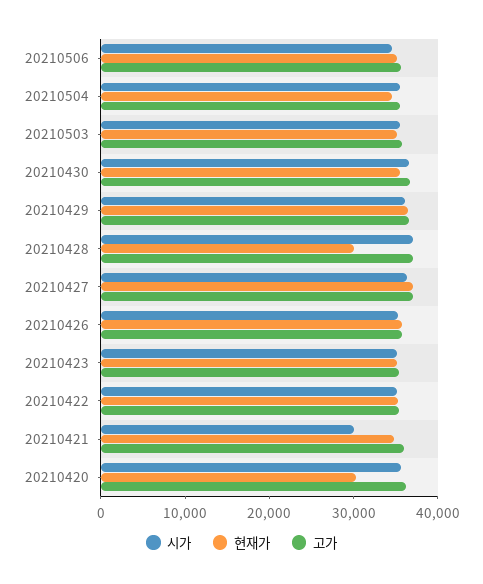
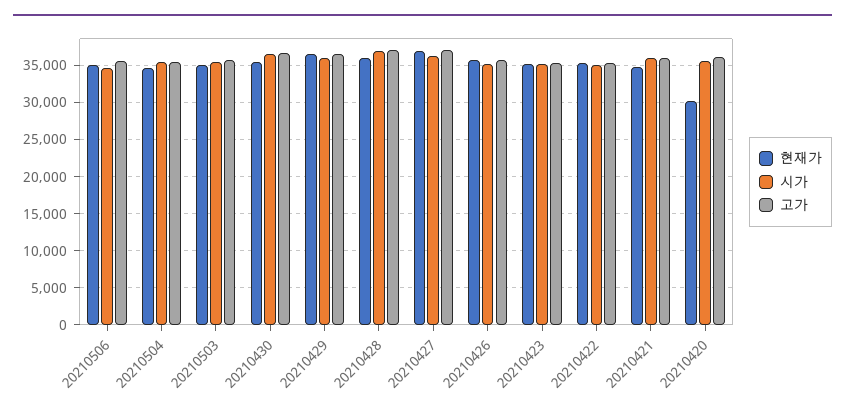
  {
    "시가": {
      "20210506": 35000,
      "20210504": 36000,
      "20210503": 36000,
      "20210430": 37000,
      "20210429": 36000,
      "20210428": 37000,
      "20210427": 36000,
      "20210426": 35000,
      "20210423": 35000,
      "20210422": 35000,
-     "20210421": 30000,
+     "20210421": 36000,
      "20210420": 36000
    },
    "현재가": {
      "20210506": 35000,
      "20210504": 35000,
      "20210503": 35000,
      "20210430": 36000,
      "20210429": 37000,
-     "20210428": 30000,
+     "20210428": 36000,
      "20210427": 37000,
      "20210426": 36000,
      "20210423": 35000,
      "20210422": 35000,
      "20210421": 35000,
      "20210420": 30000
    },
    "고가": {
      "20210506": 36000,
      "20210504": 36000,
      "20210503": 36000,
      "20210430": 37000,
      "20210429": 37000,
      "20210428": 37000,
      "20210427": 37000,
      "20210426": 36000,
      "20210423": 35000,
      "20210422": 35000,
      "20210421": 36000,
      "20210420": 36000
    }
  }

